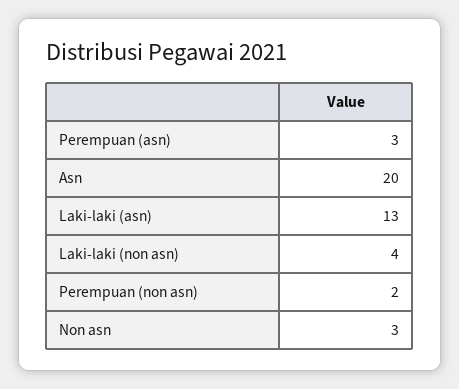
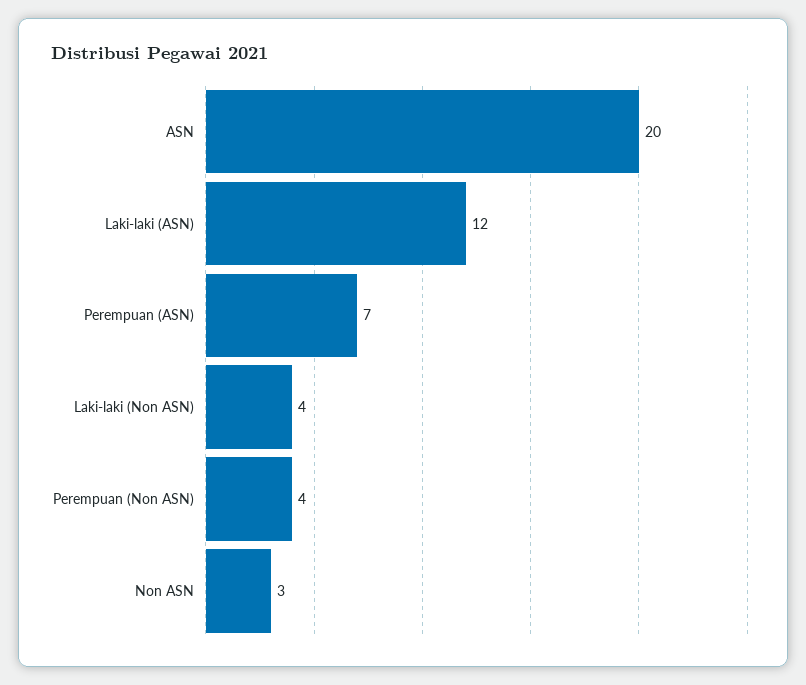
  {
-   "Perempuan (asn)": 3,
+   "Perempuan (asn)": 7,
    "Asn": 20,
-   "Laki-laki (asn)": 13,
+   "Laki-laki (asn)": 12,
    "Laki-laki (non asn)": 4,
-   "Perempuan (non asn)": 2,
+   "Perempuan (non asn)": 4,
    "Non asn": 3
  }

